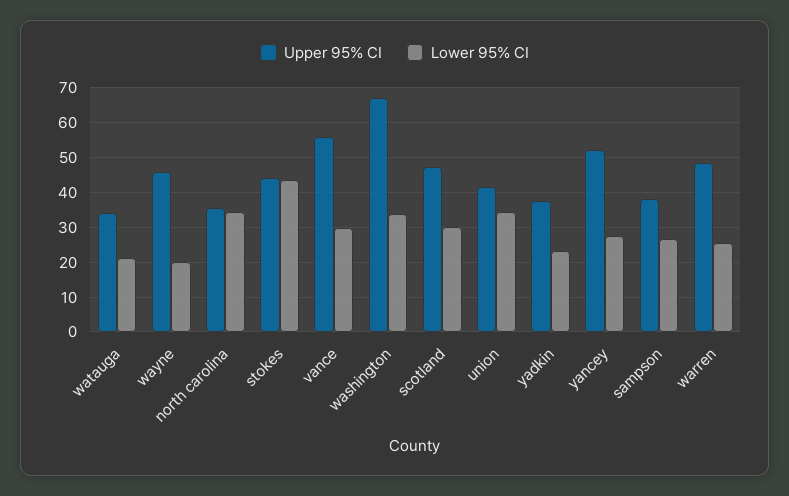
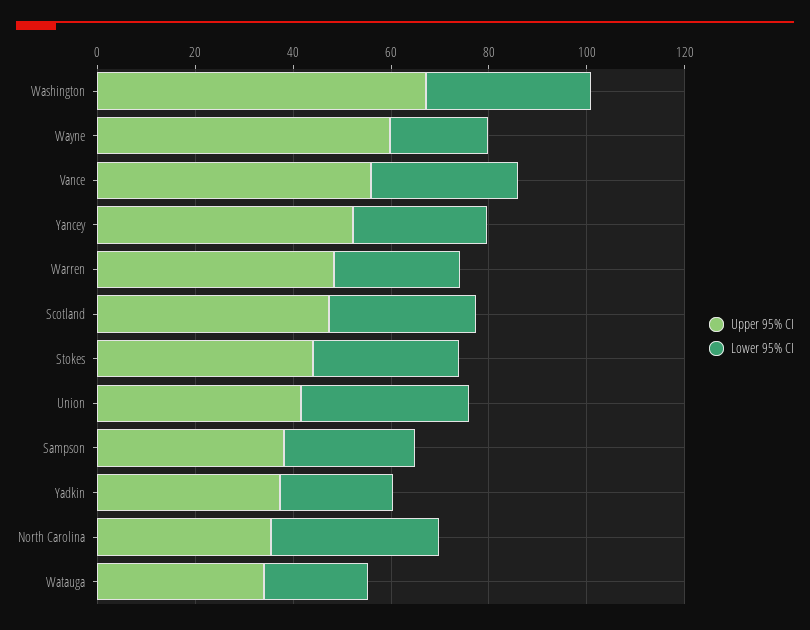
  {
    "Upper 95% CI": {
      "watauga": 34,
-     "wayne": 46,
+     "wayne": 60,
      "north carolina": 36,
      "stokes": 44,
      "vance": 56,
      "washington": 68,
      "scotland": 48,
      "union": 42,
      "yadkin": 38,
      "yancey": 52,
      "sampson": 38,
      "warren": 48
    },
    "Lower 95% CI": {
      "watauga": 22,
      "wayne": 20,
      "north carolina": 34,
-     "stokes": 44,
+     "stokes": 30,
      "vance": 30,
      "washington": 34,
      "scotland": 30,
      "union": 34,
      "yadkin": 24,
      "yancey": 28,
      "sampson": 26,
      "warren": 26
    }
  }

